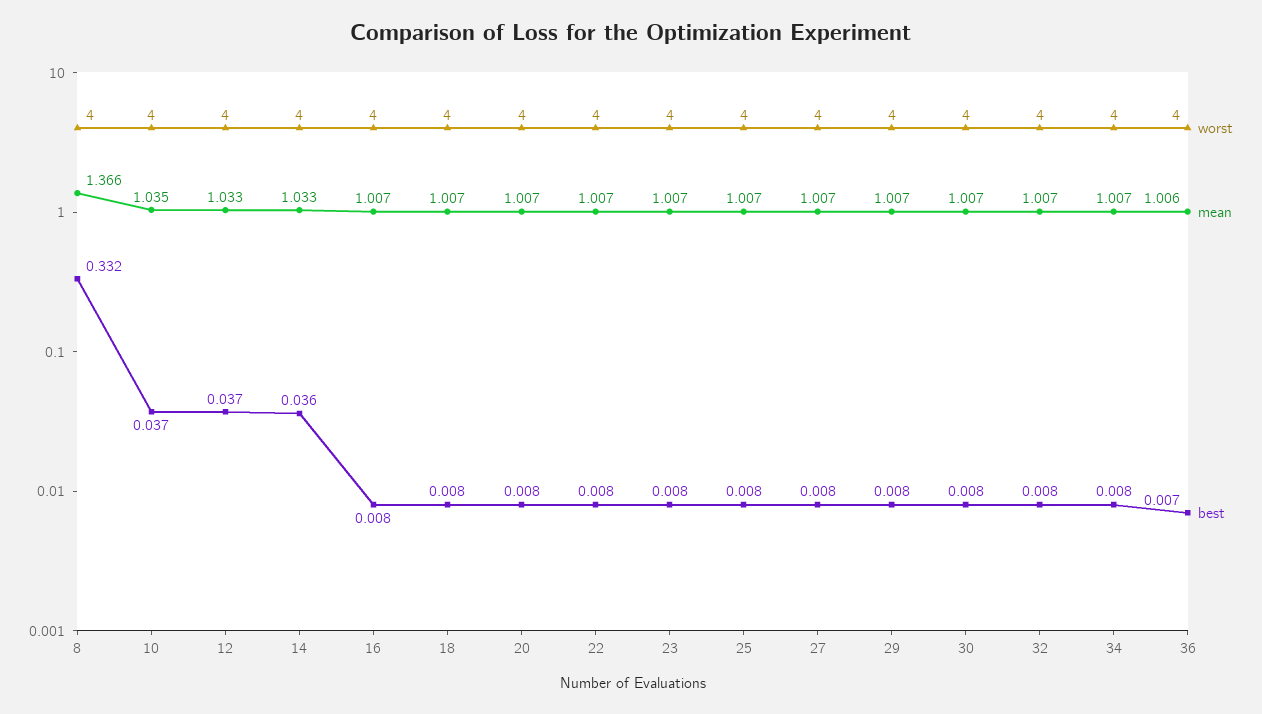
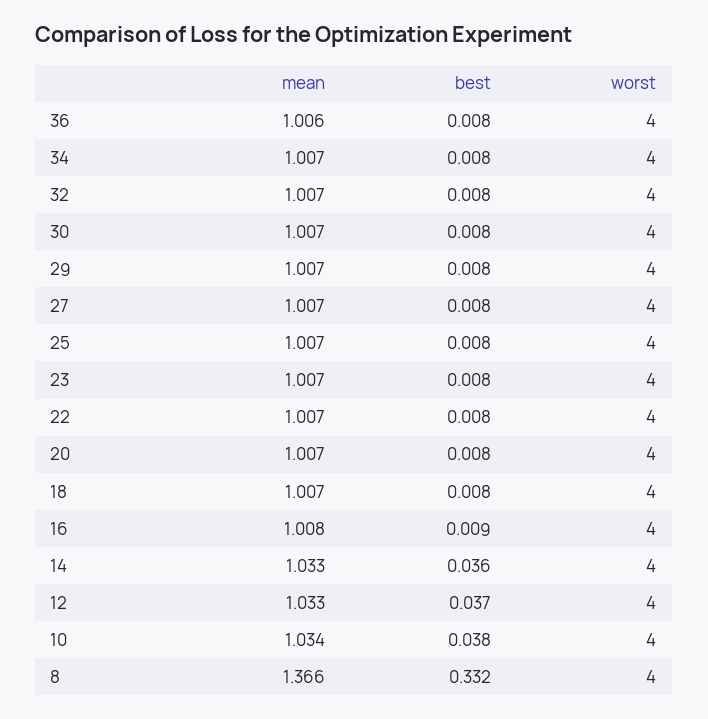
  {
    "worst": {
      "8": 4,
      "10": 4,
      "12": 4,
      "14": 4,
      "16": 4,
      "18": 4,
      "20": 4,
      "22": 4,
      "23": 4,
      "25": 4,
      "27": 4,
      "29": 4,
      "30": 4,
      "32": 4,
      "34": 4,
      "36": 4
    },
    "mean": {
      "8": 1.366,
-     "10": 1.035,
+     "10": 1.034,
      "12": 1.033,
      "14": 1.033,
-     "16": 1.007,
+     "16": 1.008,
      "18": 1.007,
      "20": 1.007,
      "22": 1.007,
      "23": 1.007,
      "25": 1.007,
      "27": 1.007,
      "29": 1.007,
      "30": 1.007,
      "32": 1.007,
      "34": 1.007,
      "36": 1.006
    },
    "best": {
      "8": 0.332,
-     "10": 0.037,
+     "10": 0.038,
      "12": 0.037,
      "14": 0.036,
-     "16": 0.008,
+     "16": 0.009,
      "18": 0.008,
      "20": 0.008,
      "22": 0.008,
      "23": 0.008,
      "25": 0.008,
      "27": 0.008,
      "29": 0.008,
      "30": 0.008,
      "32": 0.008,
      "34": 0.008,
-     "36": 0.007
+     "36": 0.008
    }
  }

